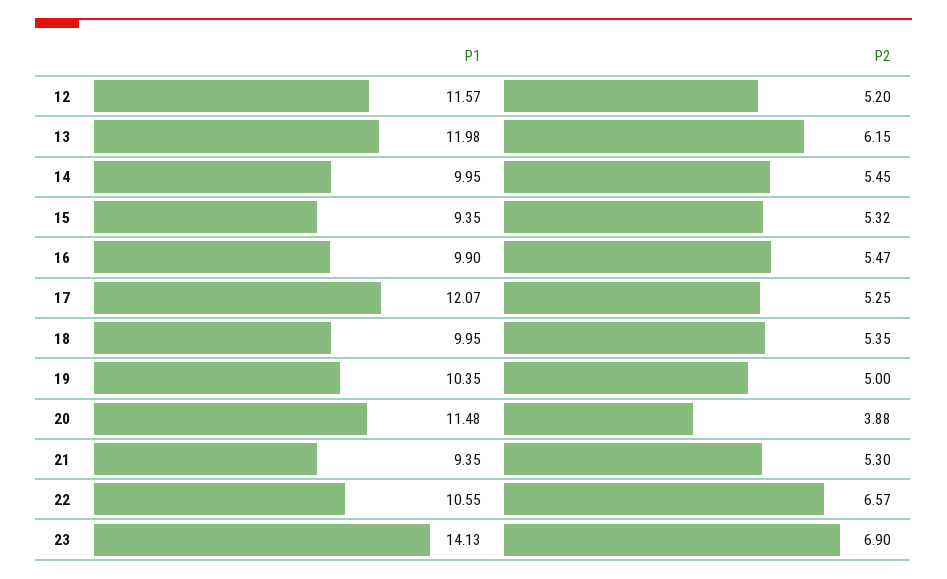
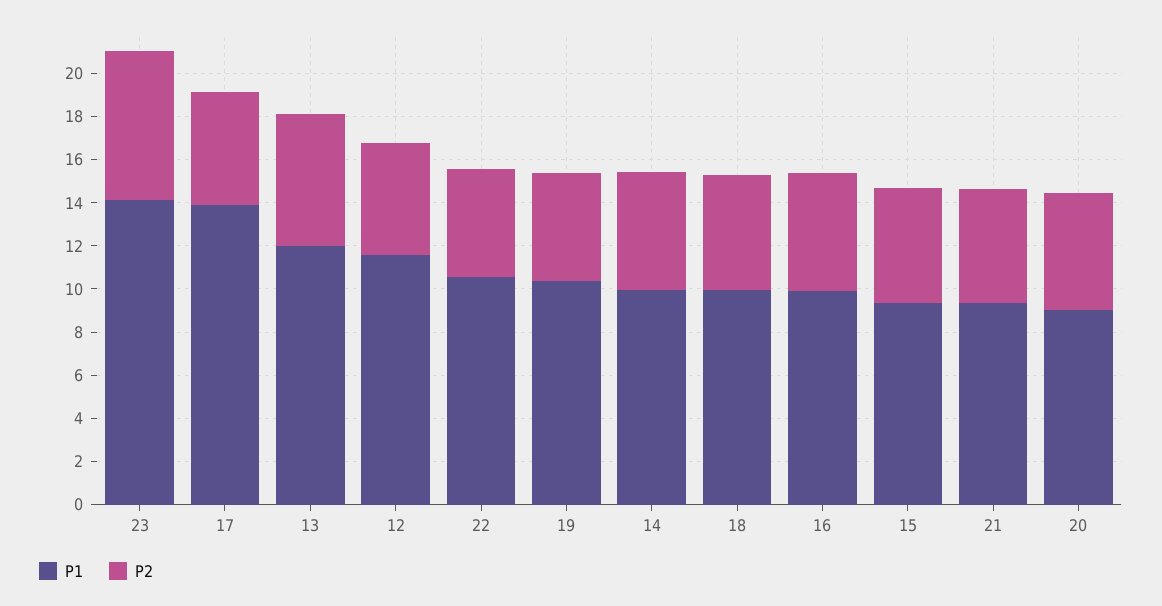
  {
    "P1": {
      "12": 11.57,
      "13": 11.98,
      "14": 9.95,
      "15": 9.35,
      "16": 9.9,
-     "17": 12.07,
+     "17": 14,
      "18": 9.95,
      "19": 10.35,
-     "20": 11.48,
+     "20": 9,
      "21": 9.35,
      "22": 10.55,
      "23": 14.13
    },
    "P2": {
      "12": 5.2,
      "13": 6.15,
      "14": 5.45,
      "15": 5.32,
      "16": 5.47,
      "17": 5.25,
      "18": 5.35,
      "19": 5,
-     "20": 3.88,
+     "20": 5.5,
      "21": 5.3,
-     "22": 6.57,
+     "22": 5,
      "23": 6.9
    }
  }

